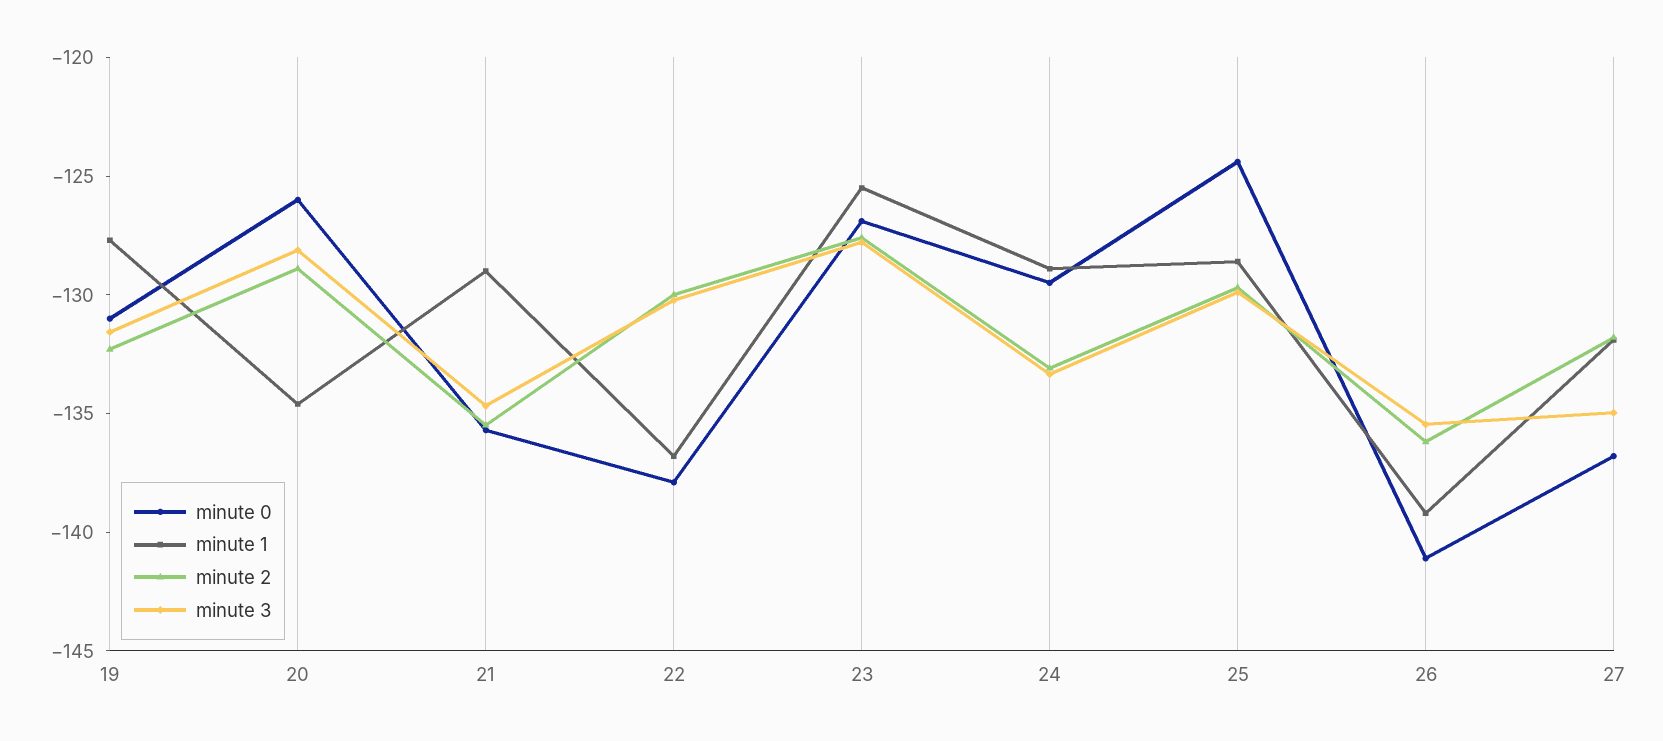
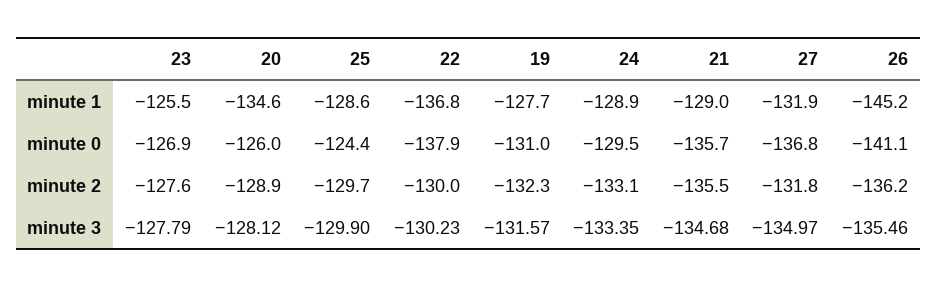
  {
    "minute 0": {
      "19": -131,
      "20": -126,
      "21": -135.7,
      "22": -137.9,
      "23": -126.9,
      "24": -129.5,
      "25": -124.4,
      "26": -141.1,
      "27": -136.8
    },
    "minute 1": {
      "19": -127.7,
      "20": -134.6,
      "21": -129,
      "22": -136.8,
      "23": -125.5,
      "24": -128.9,
      "25": -128.6,
-     "26": -139,
+     "26": -145.2,
      "27": -131.9
    },
    "minute 2": {
      "19": -132.3,
      "20": -128.9,
      "21": -135.5,
      "22": -130,
      "23": -127.6,
      "24": -133.1,
      "25": -129.7,
      "26": -136.2,
      "27": -131.8
    },
    "minute 3": {
      "19": -131.57,
      "20": -128.12,
      "21": -134.68,
      "22": -130.23,
      "23": -127.79,
      "24": -133.35,
      "25": -129.9,
      "26": -135.46,
      "27": -134.97
    }
  }

